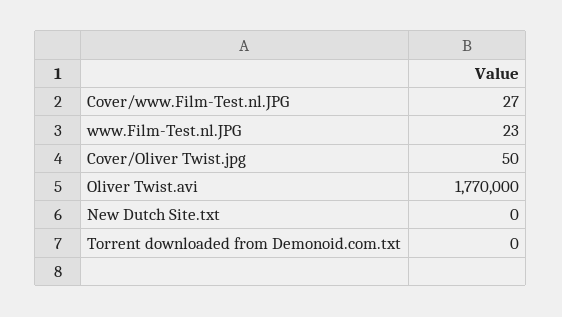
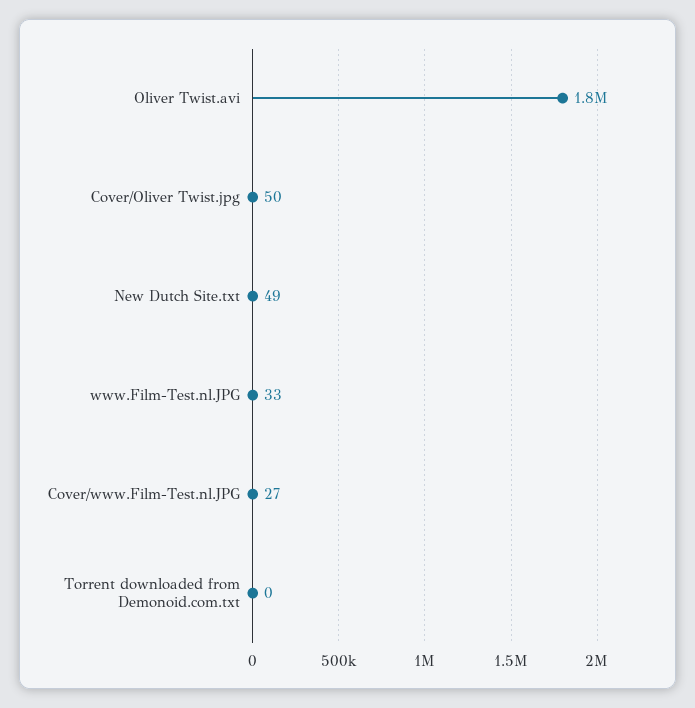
  {
    "Cover/www.Film-Test.nl.JPG": 27,
-   "www.Film-Test.nl.JPG": 23,
+   "www.Film-Test.nl.JPG": 33,
    "Cover/Oliver Twist.jpg": 50,
    "Oliver Twist.avi": 1770000,
-   "New Dutch Site.txt": 0,
+   "New Dutch Site.txt": 49,
    "Torrent downloaded from Demonoid.com.txt": 0
  }

